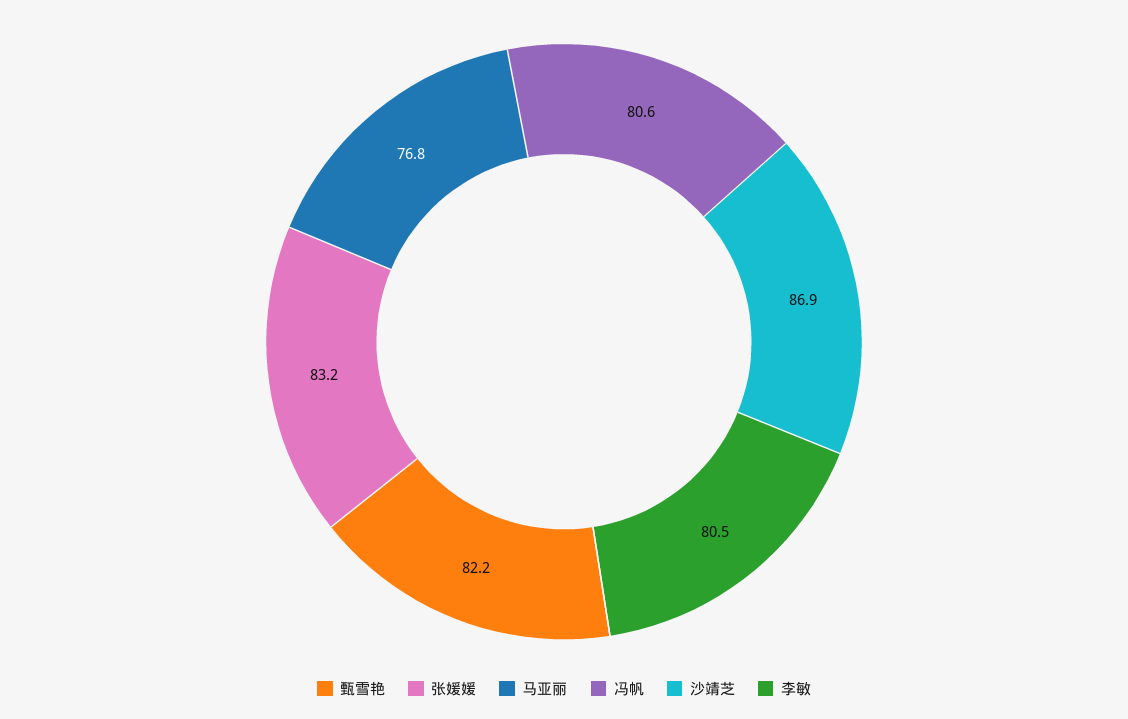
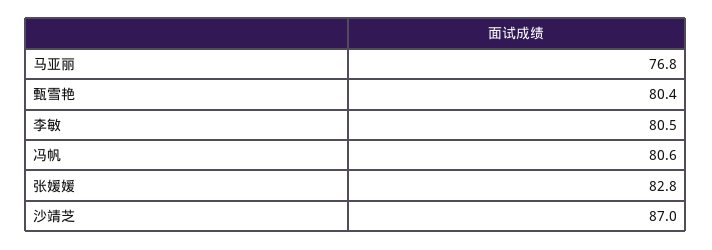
  {
-   "甄雪艳": 82.2,
+   "甄雪艳": 80.4,
-   "张媛媛": 83.2,
+   "张媛媛": 82.8,
    "马亚丽": 76.8,
    "冯帆": 80.6,
-   "沙靖芝": 86.9,
+   "沙靖芝": 87,
    "李敏": 80.5
  }

